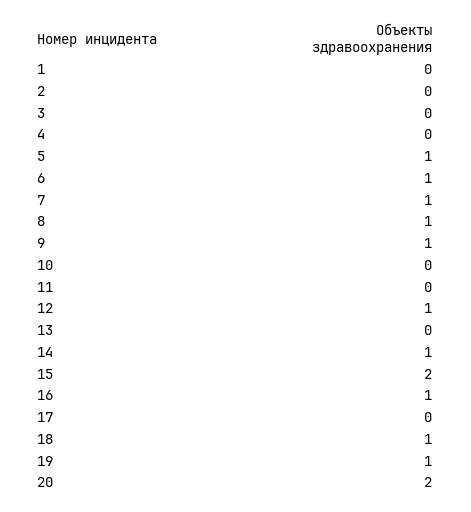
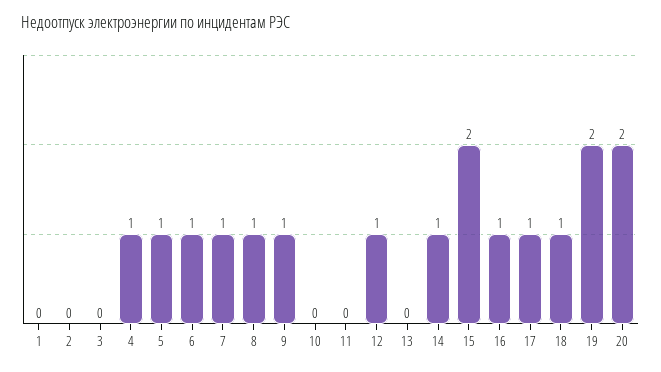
  {
    "1": 0,
    "2": 0,
    "3": 0,
-   "4": 0,
+   "4": 1,
    "5": 1,
    "6": 1,
    "7": 1,
    "8": 1,
    "9": 1,
    "10": 0,
    "11": 0,
    "12": 1,
    "13": 0,
    "14": 1,
    "15": 2,
    "16": 1,
-   "17": 0,
+   "17": 1,
    "18": 1,
-   "19": 1,
+   "19": 2,
    "20": 2
  }

